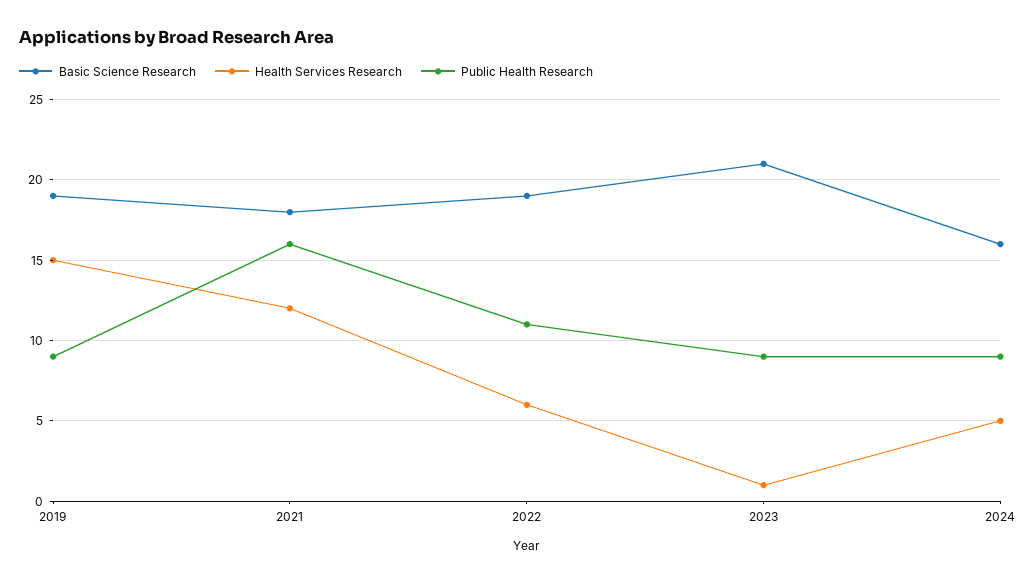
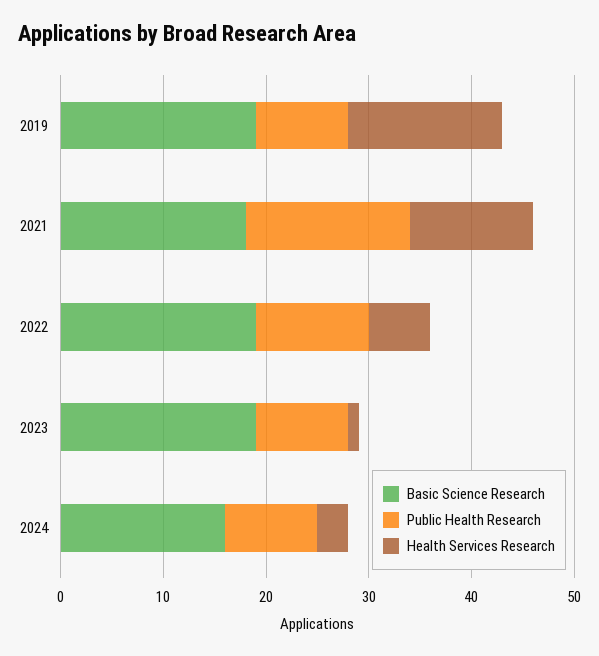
  {
    "Basic Science Research": {
      "2019": 19,
      "2021": 18,
      "2022": 19,
-     "2023": 21,
+     "2023": 19,
      "2024": 16
    },
    "Health Services Research": {
      "2019": 15,
      "2021": 12,
      "2022": 6,
      "2023": 1,
-     "2024": 5
+     "2024": 3
    },
    "Public Health Research": {
      "2019": 9,
      "2021": 16,
      "2022": 11,
      "2023": 9,
      "2024": 9
    }
  }

